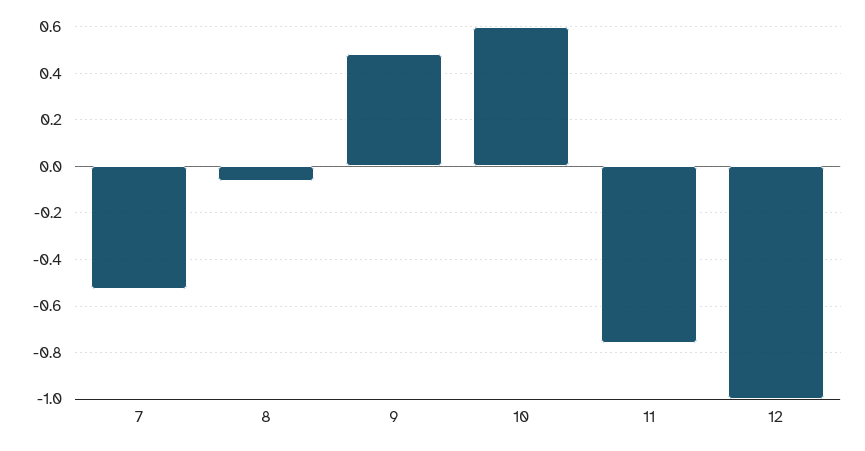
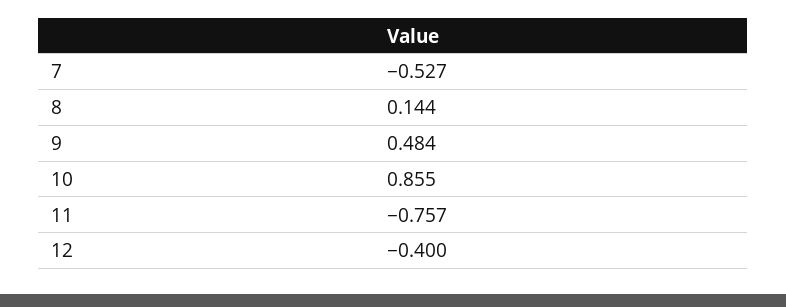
  {
    "7": -0.527,
-   "8": -0.05,
+   "8": 0.144,
    "9": 0.484,
-   "10": 0.6,
+   "10": 0.855,
    "11": -0.757,
-   "12": -1
+   "12": -0.4
  }

